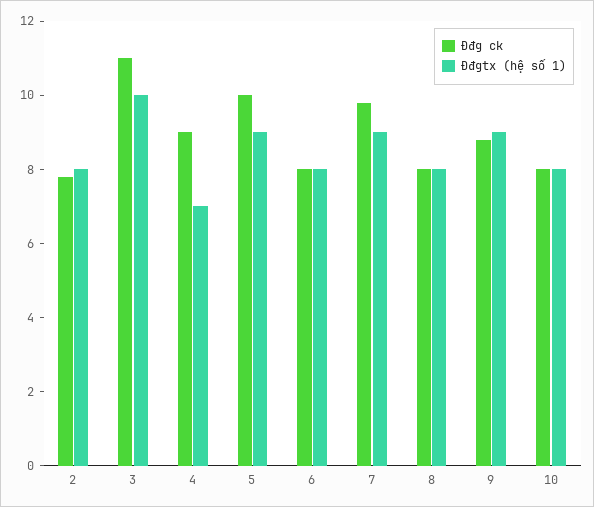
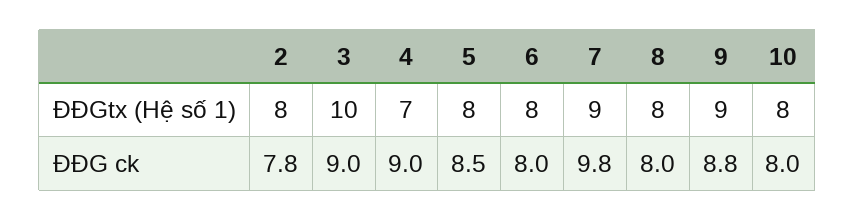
  {
    "Đđg ck": {
      "2": 7.8,
-     "3": 11,
+     "3": 9,
      "4": 9,
-     "5": 10,
+     "5": 8.5,
      "6": 8,
      "7": 9.8,
      "8": 8,
      "9": 8.8,
      "10": 8
    },
    "Đđgtx (hệ số 1)": {
      "2": 8,
      "3": 10,
      "4": 7,
-     "5": 9,
+     "5": 8,
      "6": 8,
      "7": 9,
      "8": 8,
      "9": 9,
      "10": 8
    }
  }

